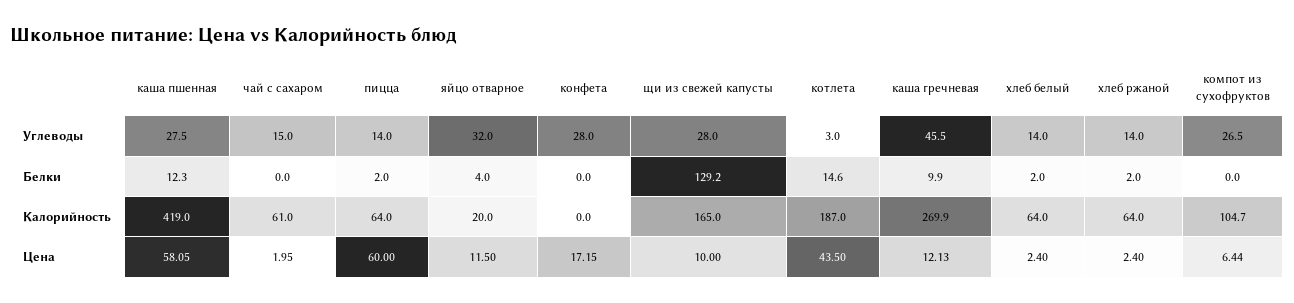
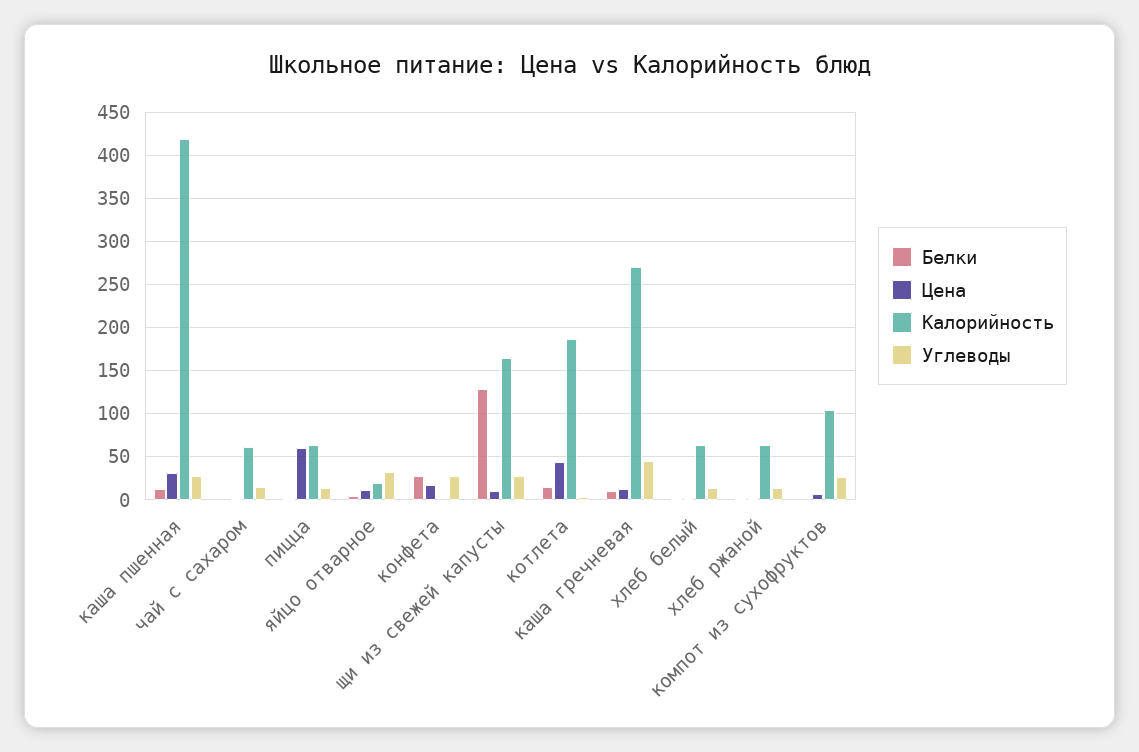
  {
    "Углеводы": {
      "каша пшенная": 27.5,
      "чай с сахаром": 15,
      "пицца": 14,
      "яйцо отварное": 32,
      "конфета": 28,
      "щи из свежей капусты": 28,
      "котлета": 3,
      "каша гречневая": 45.5,
      "хлеб белый": 14,
      "хлеб ржаной": 14,
      "компот из сухофруктов": 26.5
    },
    "Белки": {
      "каша пшенная": 12.3,
      "чай с сахаром": 0,
      "пицца": 2,
      "яйцо отварное": 4,
-     "конфета": 0,
+     "конфета": 30,
      "щи из свежей капусты": 129.2,
      "котлета": 14.6,
      "каша гречневая": 9.9,
      "хлеб белый": 2,
      "хлеб ржаной": 2,
      "компот из сухофруктов": 0
    },
    "Калорийность": {
      "каша пшенная": 419,
      "чай с сахаром": 61,
      "пицца": 64,
      "яйцо отварное": 20,
      "конфета": 0,
      "щи из свежей капусты": 165,
      "котлета": 187,
      "каша гречневая": 269.9,
      "хлеб белый": 64,
      "хлеб ржаной": 64,
      "компот из сухофруктов": 104.7
    },
    "Цена": {
-     "каша пшенная": 58.05,
+     "каша пшенная": 30,
      "чай с сахаром": 1.95,
      "пицца": 60,
      "яйцо отварное": 11.5,
      "конфета": 17.15,
      "щи из свежей капусты": 10,
      "котлета": 43.5,
      "каша гречневая": 12.13,
      "хлеб белый": 2.4,
      "хлеб ржаной": 2.4,
      "компот из сухофруктов": 6.44
    }
  }

